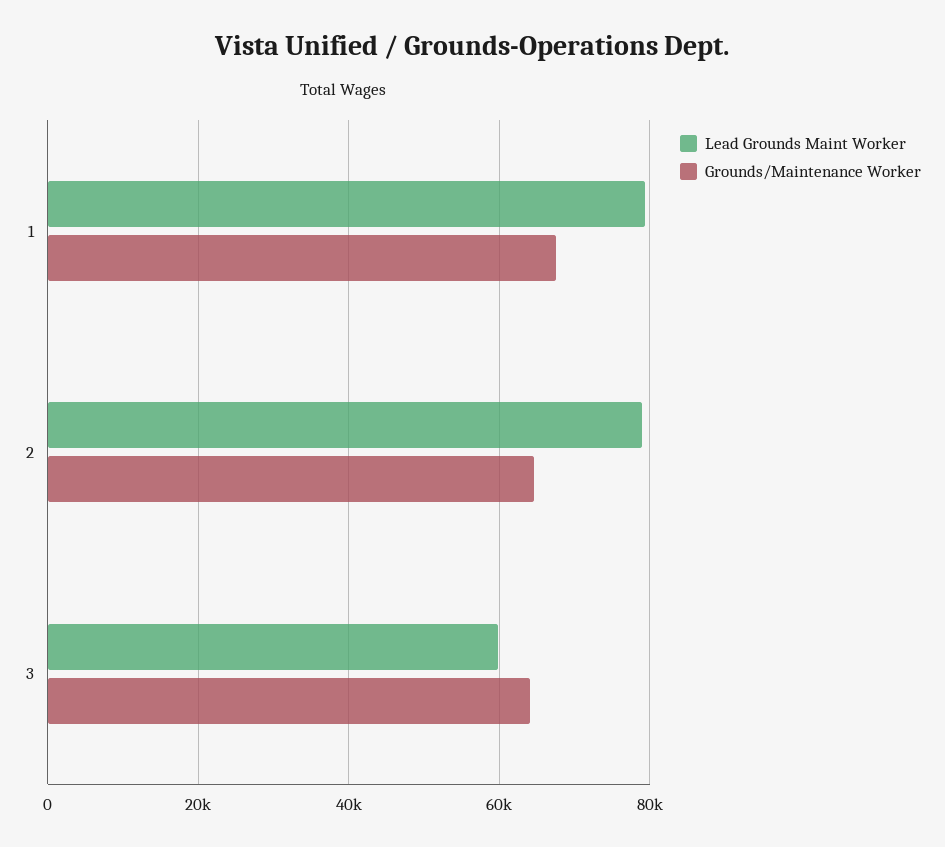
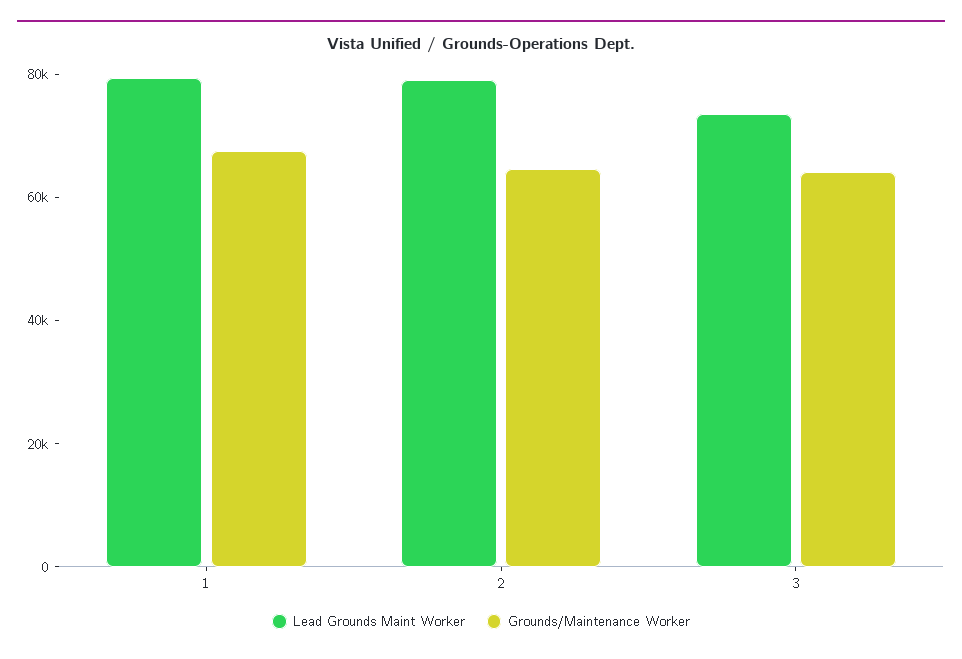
  {
    "Lead Grounds Maint Worker": {
      "1": 80000,
      "2": 80000,
-     "3": 60000
+     "3": 75000
    },
    "Grounds/Maintenance Worker": {
      "1": 68000,
      "2": 64000,
      "3": 64000
    }
  }

